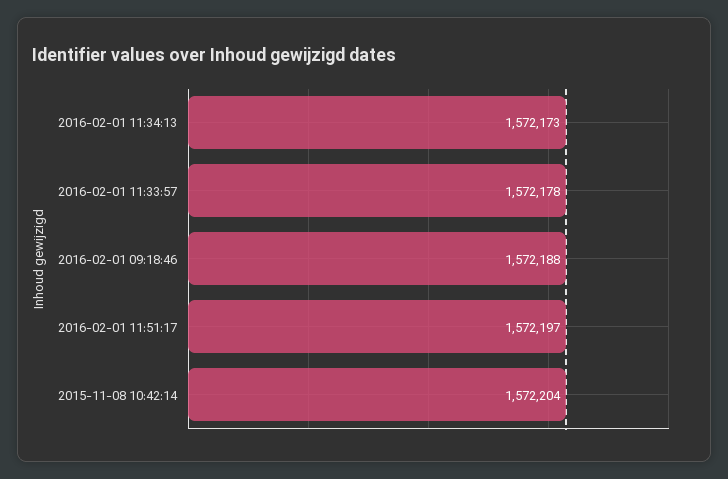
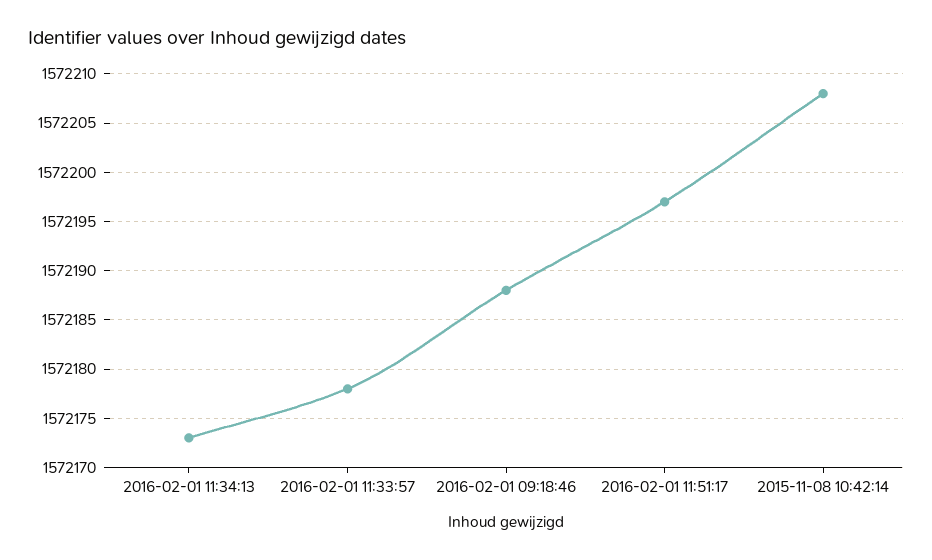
  {
    "2016-02-01 11:34:13": 1572173,
    "2016-02-01 11:33:57": 1572178,
    "2016-02-01 09:18:46": 1572188,
    "2016-02-01 11:51:17": 1572197,
-   "2015-11-08 10:42:14": 1572204
+   "2015-11-08 10:42:14": 1572208
  }

